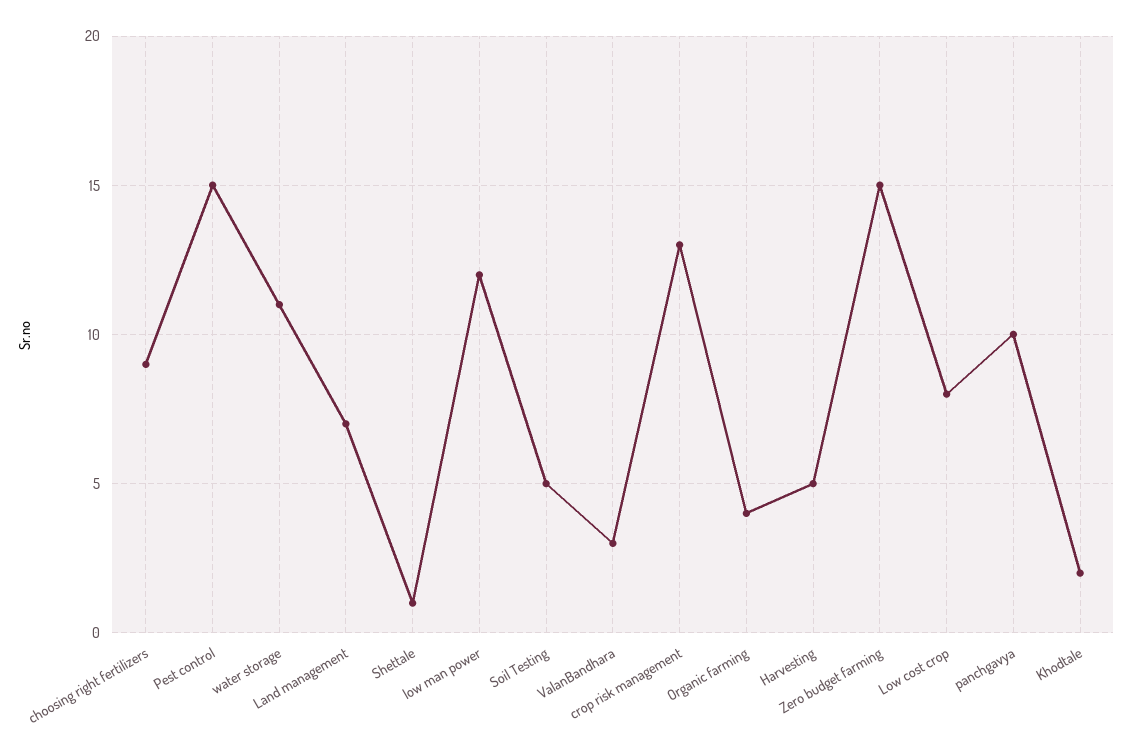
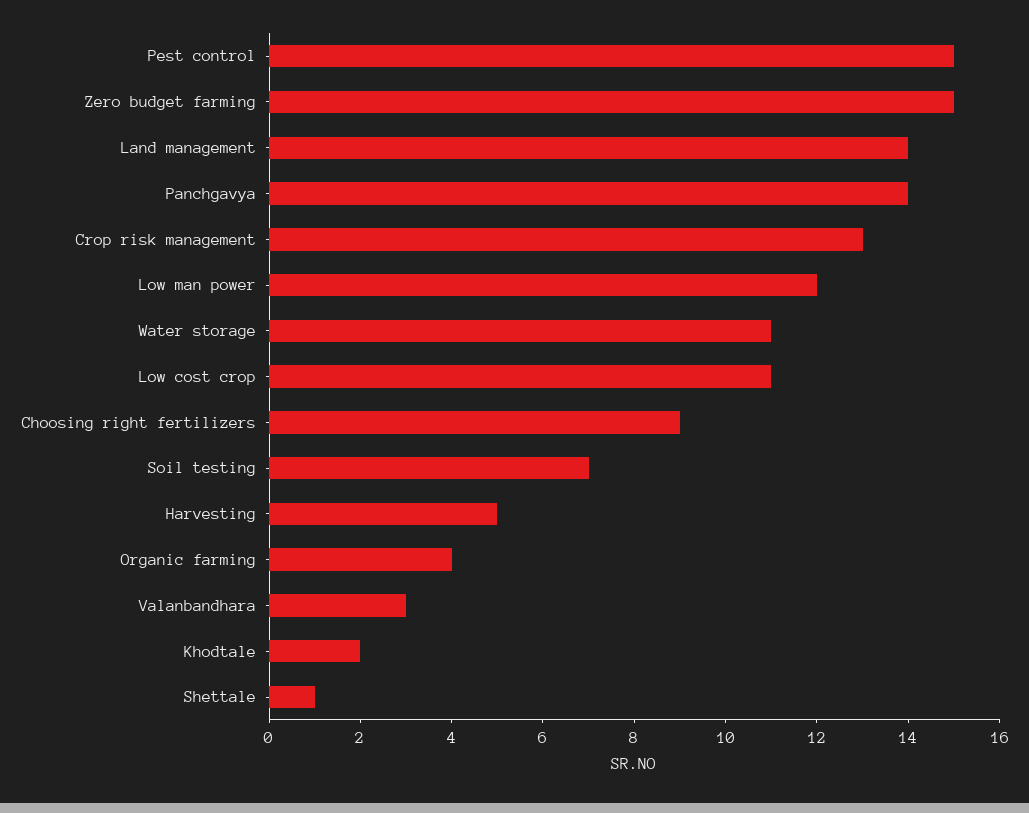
  {
    "choosing right fertilizers": 9,
    "Pest control": 15,
    "water storage": 11,
-   "Land management": 7,
+   "Land management": 14,
    "Shettale": 1,
    "low man power": 12,
-   "Soil Testing": 5,
+   "Soil Testing": 7,
    "ValanBandhara": 3,
    "crop risk management": 13,
    "Organic farming": 4,
    "Harvesting": 5,
    "Zero budget farming": 15,
-   "Low cost crop": 8,
+   "Low cost crop": 11,
-   "panchgavya": 10,
+   "panchgavya": 14,
    "Khodtale": 2
  }

